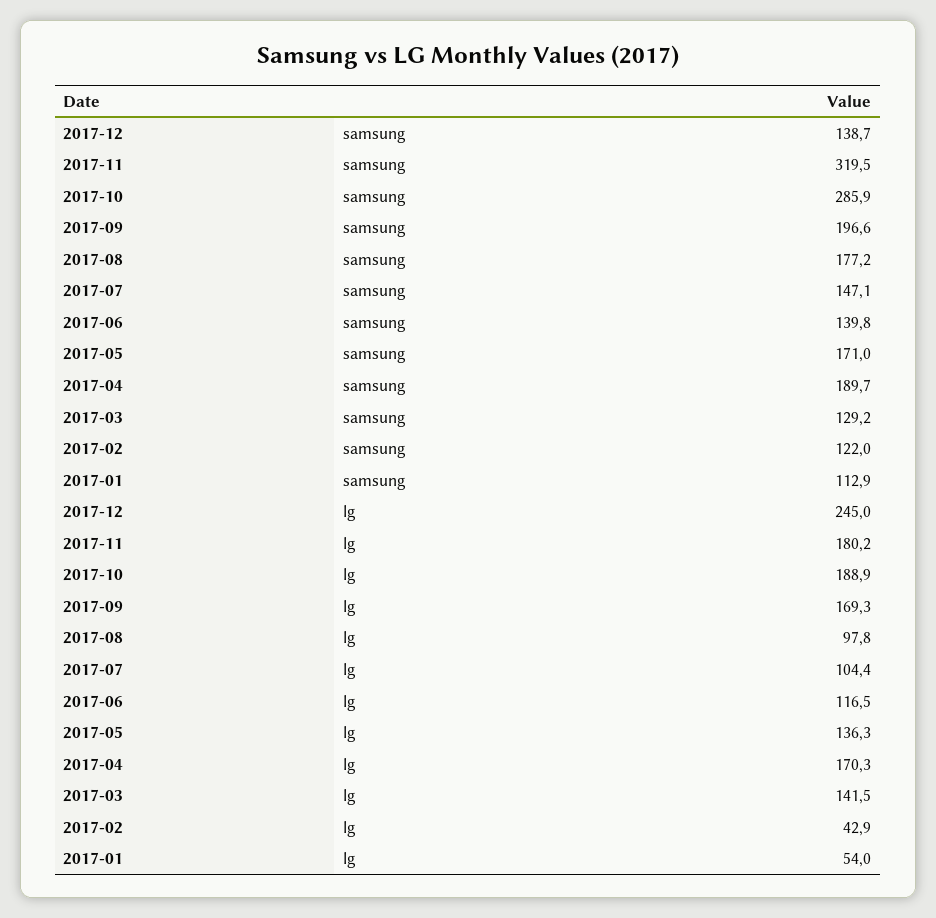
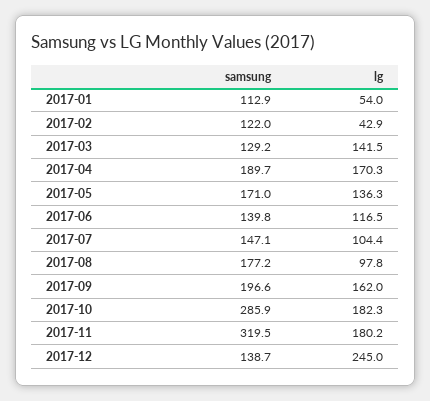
  {
    "2017-12": {
      "samsung": 138.7,
      "lg": 245
    },
    "2017-11": {
      "samsung": 319.5,
      "lg": 180.2
    },
    "2017-10": {
      "samsung": 285.9,
-     "lg": 188.9
+     "lg": 182.3
    },
    "2017-09": {
      "samsung": 196.6,
-     "lg": 169.3
+     "lg": 162
    },
    "2017-08": {
      "samsung": 177.2,
      "lg": 97.8
    },
    "2017-07": {
      "samsung": 147.1,
      "lg": 104.4
    },
    "2017-06": {
      "samsung": 139.8,
      "lg": 116.5
    },
    "2017-05": {
      "samsung": 171,
      "lg": 136.3
    },
    "2017-04": {
      "samsung": 189.7,
      "lg": 170.3
    },
    "2017-03": {
      "samsung": 129.2,
      "lg": 141.5
    },
    "2017-02": {
      "samsung": 122,
      "lg": 42.9
    },
    "2017-01": {
      "samsung": 112.9,
      "lg": 54
    }
  }

